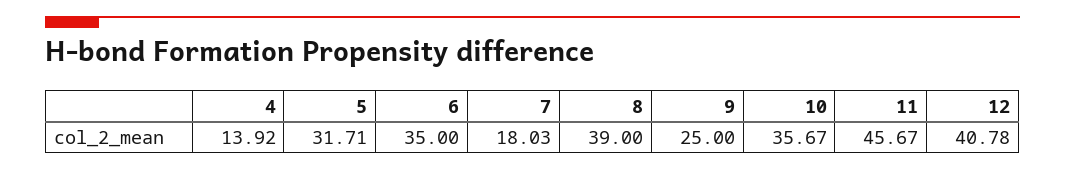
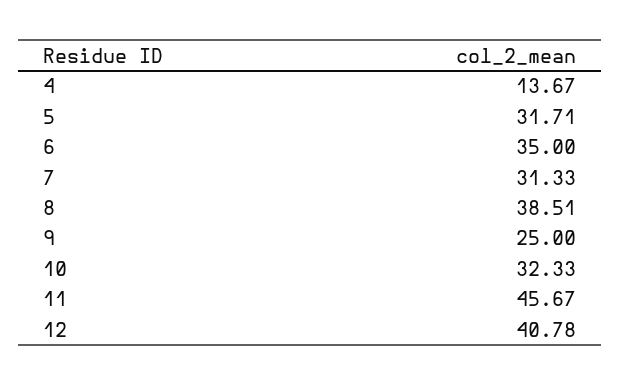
  {
-   "4": 13.92,
+   "4": 13.67,
    "5": 31.71,
    "6": 35,
-   "7": 18.03,
+   "7": 31.33,
-   "8": 39,
+   "8": 38.51,
    "9": 25,
-   "10": 35.67,
+   "10": 32.33,
    "11": 45.67,
    "12": 40.78
  }

